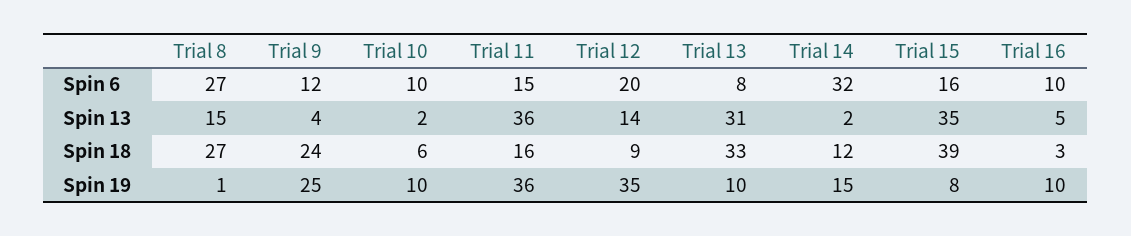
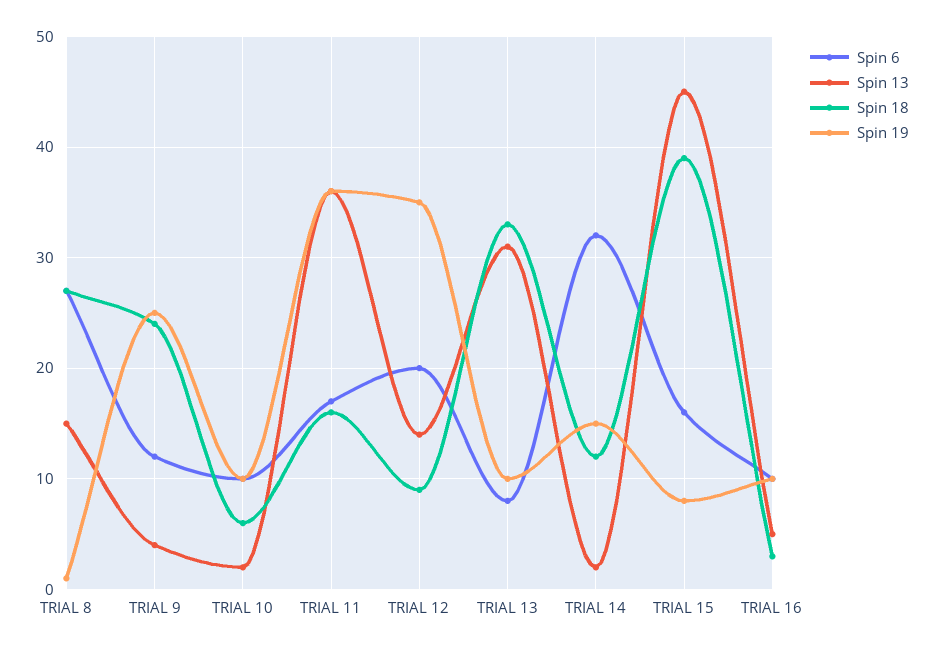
  {
    "Spin 6": {
      "Trial 8": 27,
      "Trial 9": 12,
      "Trial 10": 10,
-     "Trial 11": 15,
+     "Trial 11": 17,
      "Trial 12": 20,
      "Trial 13": 8,
      "Trial 14": 32,
      "Trial 15": 16,
      "Trial 16": 10
    },
    "Spin 13": {
      "Trial 8": 15,
      "Trial 9": 4,
      "Trial 10": 2,
      "Trial 11": 36,
      "Trial 12": 14,
      "Trial 13": 31,
      "Trial 14": 2,
-     "Trial 15": 35,
+     "Trial 15": 45,
      "Trial 16": 5
    },
    "Spin 18": {
      "Trial 8": 27,
      "Trial 9": 24,
      "Trial 10": 6,
      "Trial 11": 16,
      "Trial 12": 9,
      "Trial 13": 33,
      "Trial 14": 12,
      "Trial 15": 39,
      "Trial 16": 3
    },
    "Spin 19": {
      "Trial 8": 1,
      "Trial 9": 25,
      "Trial 10": 10,
      "Trial 11": 36,
      "Trial 12": 35,
      "Trial 13": 10,
      "Trial 14": 15,
      "Trial 15": 8,
      "Trial 16": 10
    }
  }

